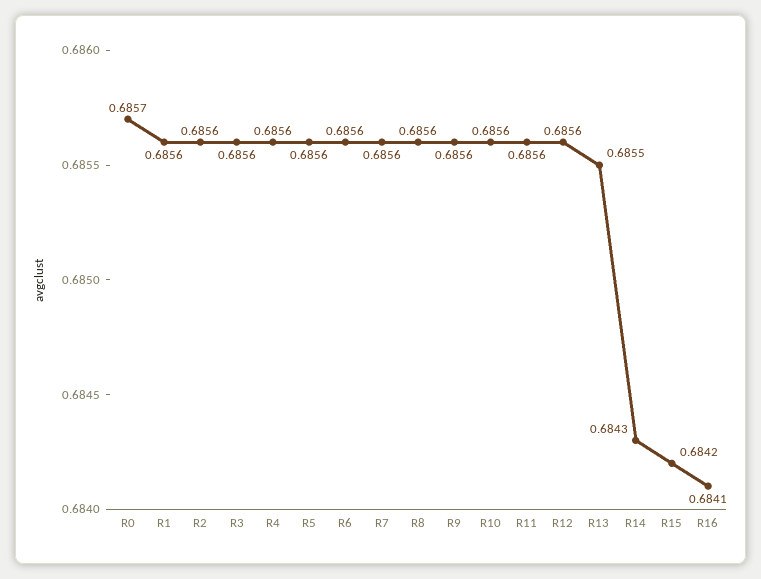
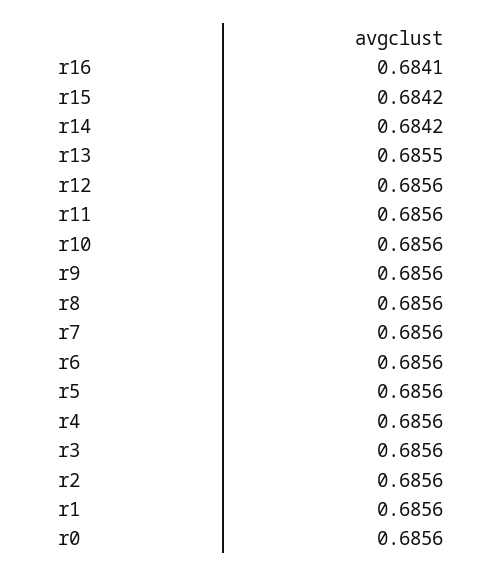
  {
-   "R0": 0.6857,
+   "R0": 0.6856,
    "R1": 0.6856,
    "R2": 0.6856,
    "R3": 0.6856,
    "R4": 0.6856,
    "R5": 0.6856,
    "R6": 0.6856,
    "R7": 0.6856,
    "R8": 0.6856,
    "R9": 0.6856,
    "R10": 0.6856,
    "R11": 0.6856,
    "R12": 0.6856,
    "R13": 0.6855,
-   "R14": 0.6843,
+   "R14": 0.6842,
    "R15": 0.6842,
    "R16": 0.6841
  }

